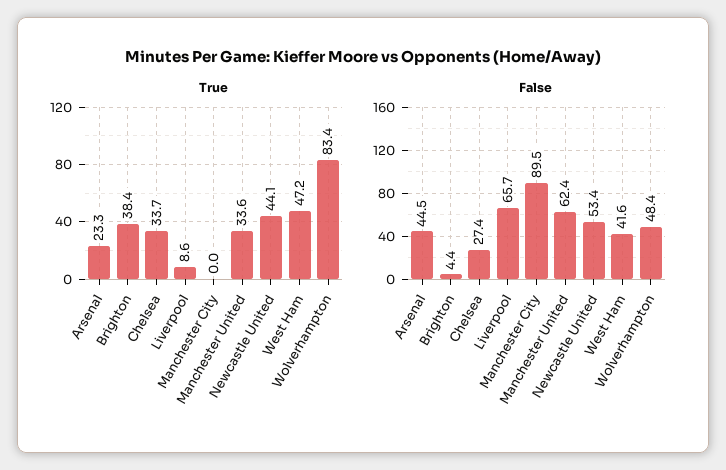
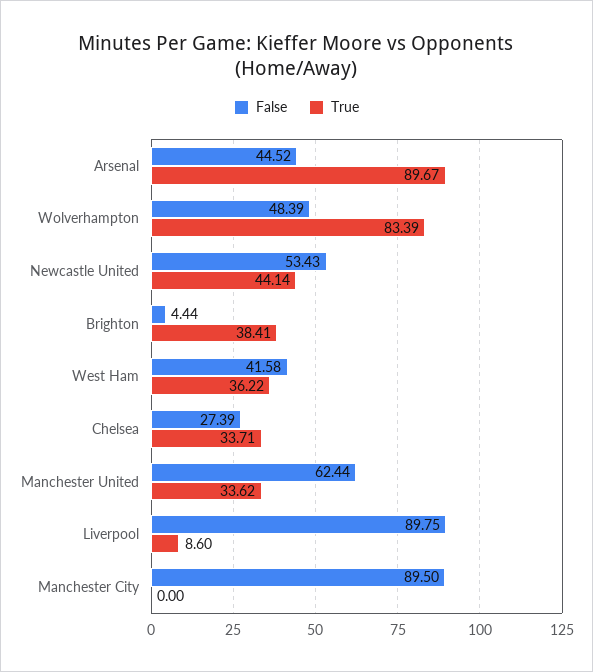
  {
    "True": {
-     "Arsenal": 23.3,
+     "Arsenal": 89.67,
      "Brighton": 38.41,
      "Chelsea": 33.71,
      "Liverpool": 8.6,
      "Manchester City": 0,
      "Manchester United": 33.62,
      "Newcastle United": 44.14,
-     "West Ham": 47.2,
+     "West Ham": 36.22,
      "Wolverhampton": 83.39
    },
    "False": {
      "Arsenal": 44.52,
      "Brighton": 4.44,
      "Chelsea": 27.39,
-     "Liverpool": 65.7,
+     "Liverpool": 89.75,
      "Manchester City": 89.5,
      "Manchester United": 62.44,
      "Newcastle United": 53.43,
      "West Ham": 41.58,
      "Wolverhampton": 48.39
    }
  }

